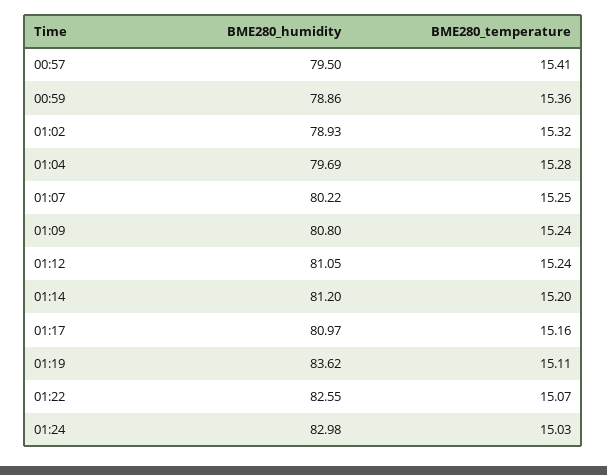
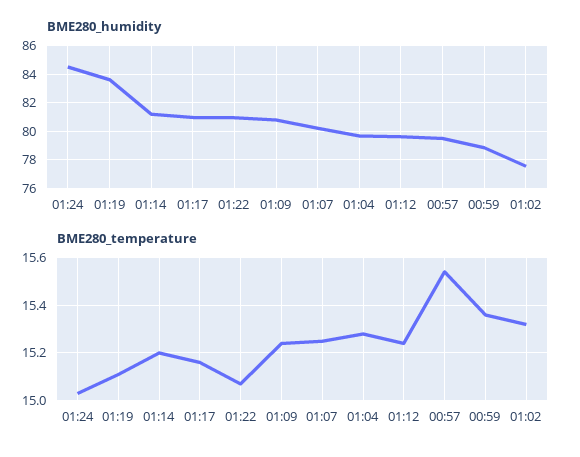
  {
    "BME280_humidity": {
      "00:57": 79.5,
      "00:59": 78.86,
-     "01:02": 78.93,
+     "01:02": 77.5,
      "01:04": 79.69,
      "01:07": 80.22,
      "01:09": 80.8,
-     "01:12": 81.05,
+     "01:12": 79.5,
      "01:14": 81.2,
      "01:17": 80.97,
      "01:19": 83.62,
-     "01:22": 82.55,
+     "01:22": 81,
-     "01:24": 82.98
+     "01:24": 84.5
    },
    "BME280_temperature": {
-     "00:57": 15.41,
+     "00:57": 15.55,
      "00:59": 15.36,
      "01:02": 15.32,
      "01:04": 15.28,
      "01:07": 15.25,
      "01:09": 15.24,
      "01:12": 15.24,
      "01:14": 15.2,
      "01:17": 15.16,
      "01:19": 15.11,
      "01:22": 15.07,
      "01:24": 15.03
    }
  }

